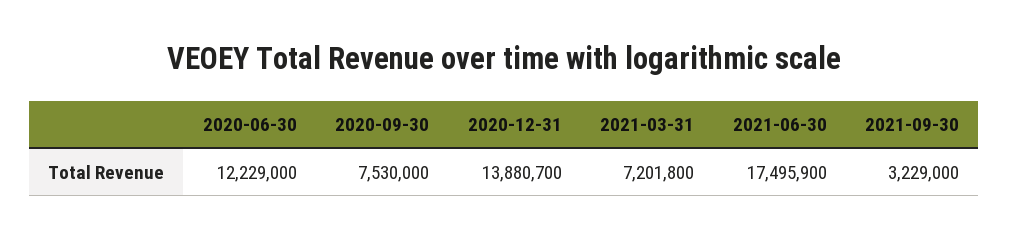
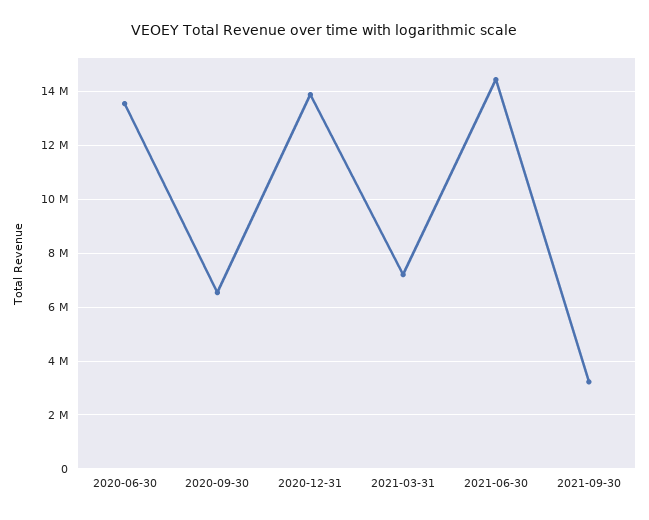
  {
-   "2020-06-30": 12229000,
+   "2020-06-30": 13500000,
-   "2020-09-30": 7530000,
+   "2020-09-30": 6500000,
    "2020-12-31": 13880700,
    "2021-03-31": 7201800,
-   "2021-06-30": 17495900,
+   "2021-06-30": 14500000,
    "2021-09-30": 3229000
  }

